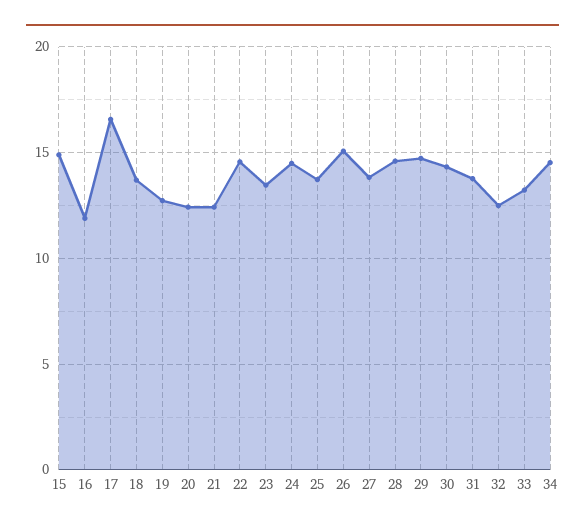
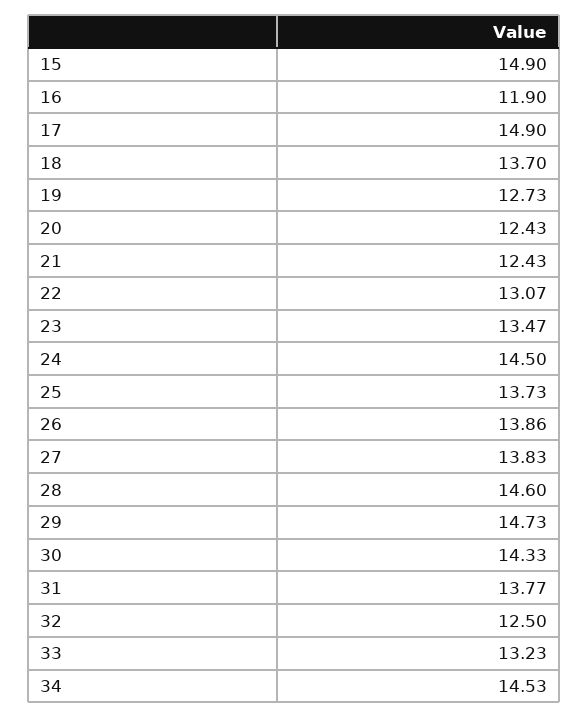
  {
    "15": 14.9,
    "16": 11.9,
-   "17": 16.5,
+   "17": 14.9,
    "18": 13.7,
    "19": 12.73,
    "20": 12.43,
    "21": 12.43,
-   "22": 14.5,
+   "22": 13.07,
    "23": 13.47,
    "24": 14.5,
    "25": 13.73,
-   "26": 15,
+   "26": 13.86,
    "27": 13.83,
    "28": 14.6,
    "29": 14.73,
    "30": 14.33,
    "31": 13.77,
    "32": 12.5,
    "33": 13.23,
    "34": 14.53
  }

